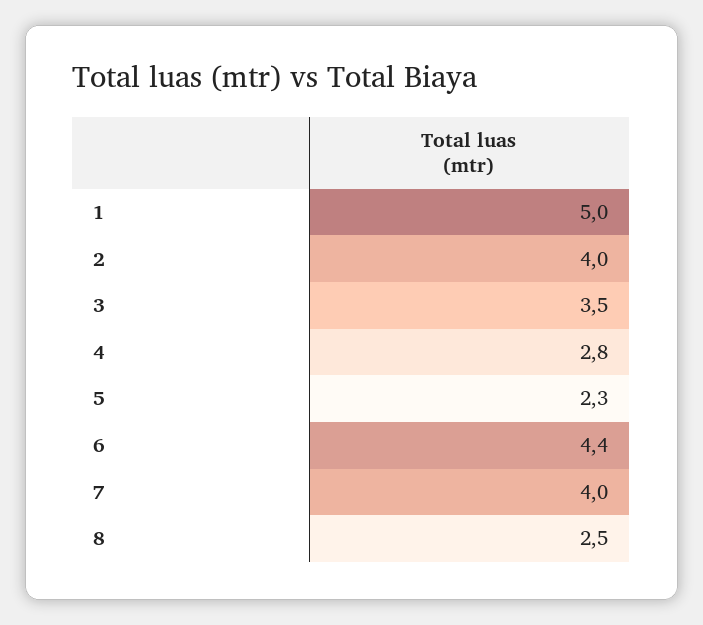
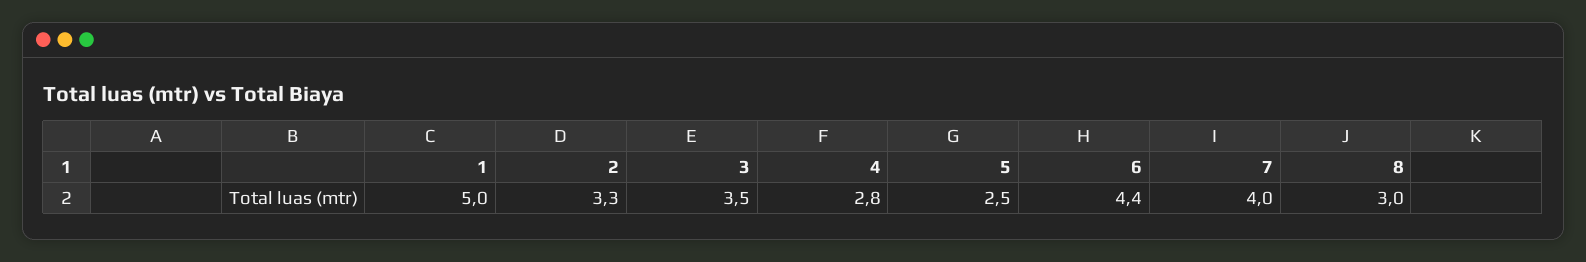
  {
    "1": 5,
-   "2": 4,
+   "2": 3.3,
    "3": 3.5,
    "4": 2.8,
-   "5": 2.3,
+   "5": 2.5,
    "6": 4.4,
    "7": 4,
-   "8": 2.5
+   "8": 3
  }

